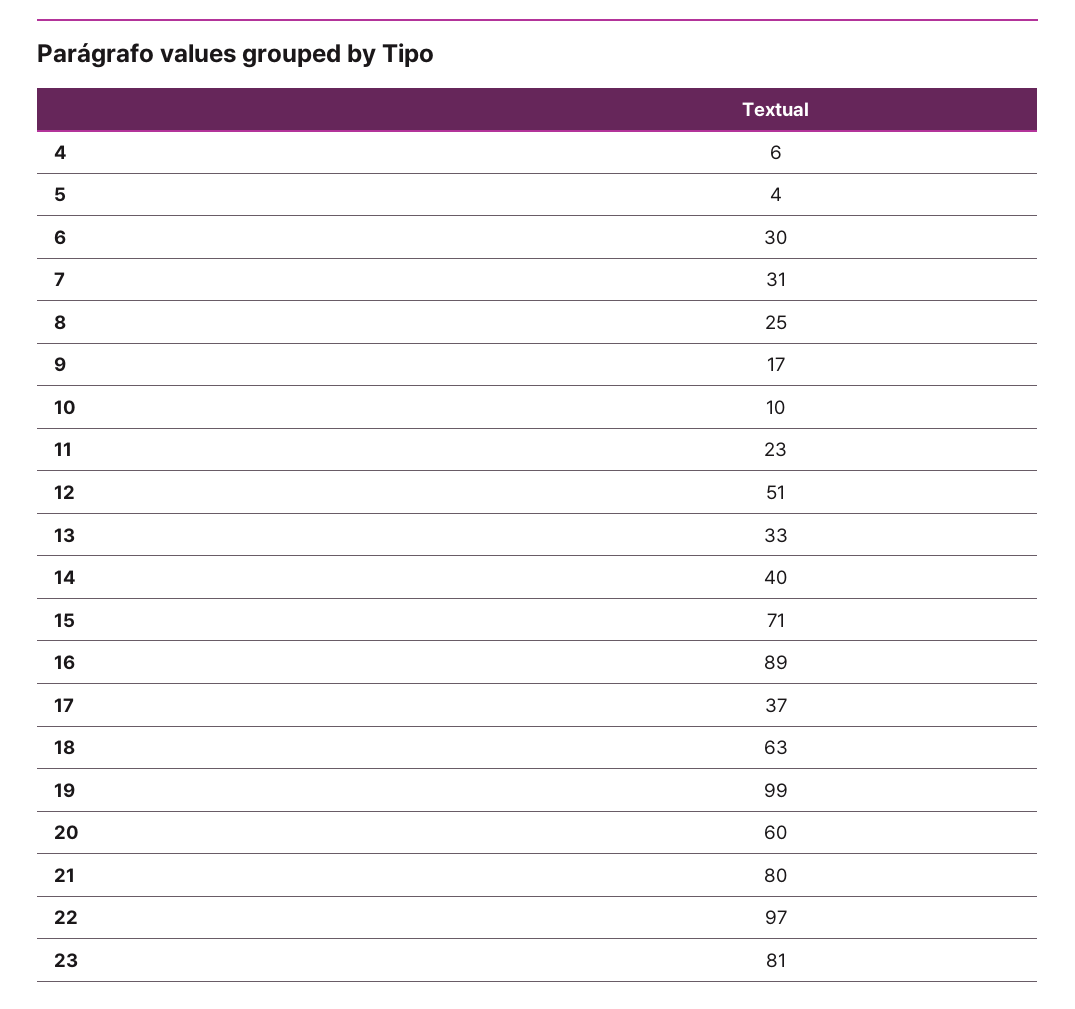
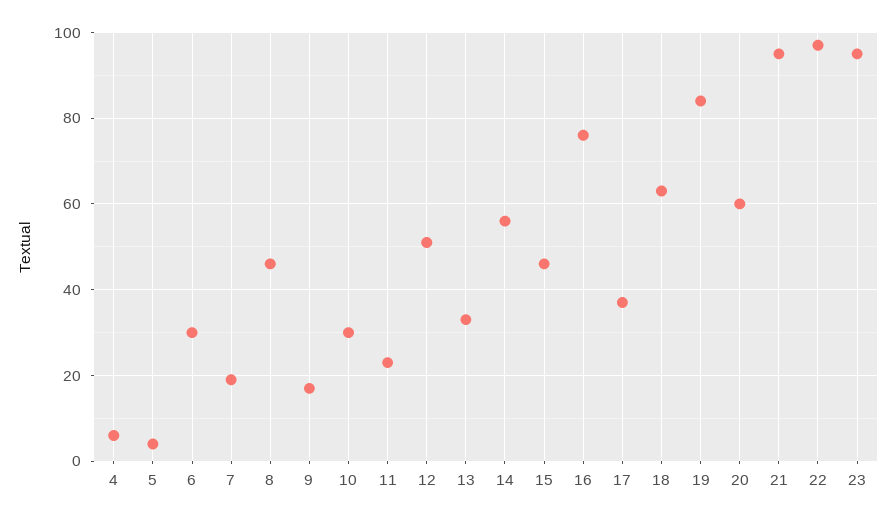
  {
    "4": 6,
    "5": 4,
    "6": 30,
-   "7": 31,
+   "7": 20,
-   "8": 25,
+   "8": 45,
    "9": 17,
-   "10": 10,
+   "10": 30,
    "11": 23,
    "12": 51,
    "13": 33,
-   "14": 40,
+   "14": 55,
-   "15": 71,
+   "15": 45,
-   "16": 89,
+   "16": 75,
    "17": 37,
    "18": 63,
-   "19": 99,
+   "19": 85,
    "20": 60,
-   "21": 80,
+   "21": 95,
    "22": 97,
-   "23": 81
+   "23": 95
  }

